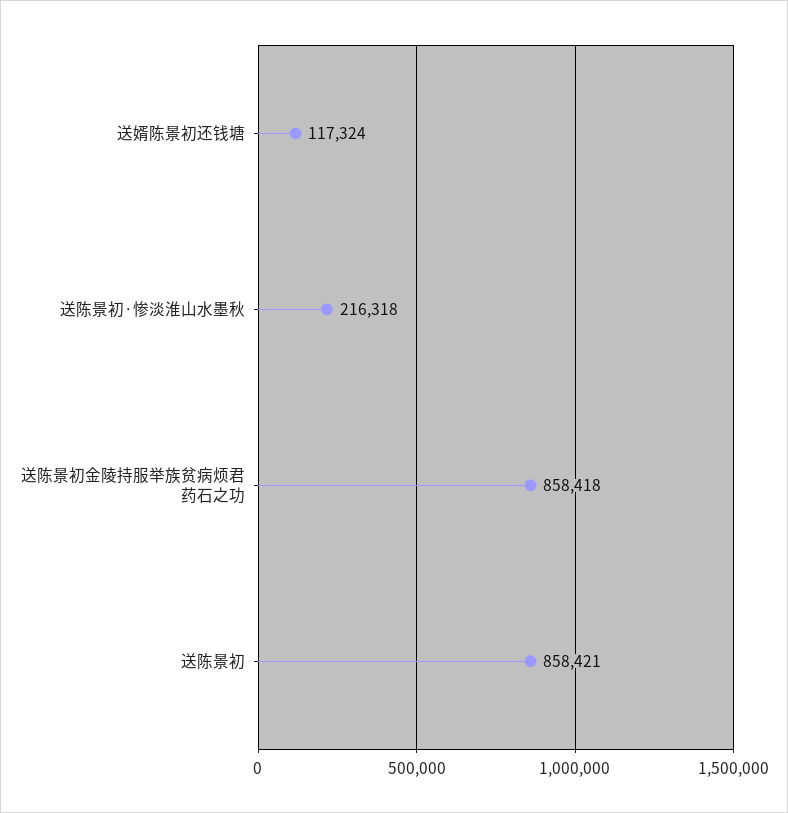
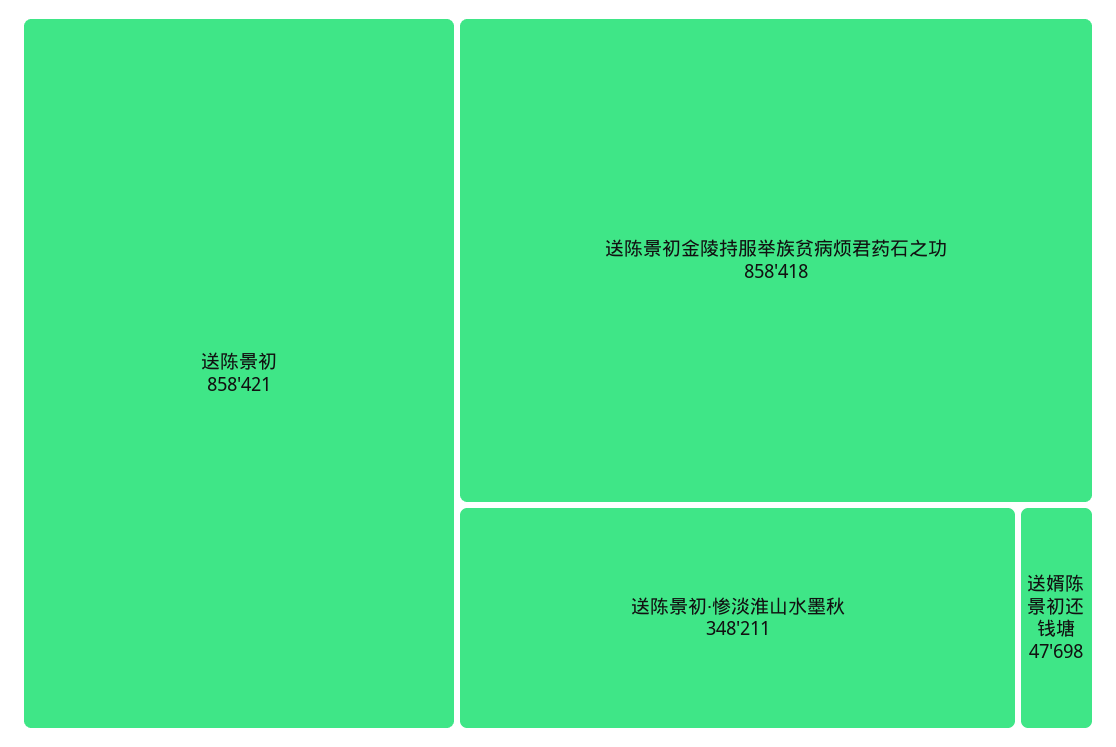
  {
-   "送婿陈景初还钱塘": 117324,
+   "送婿陈景初还钱塘": 47698,
-   "送陈景初·惨淡淮山水墨秋": 216318,
+   "送陈景初·惨淡淮山水墨秋": 348211,
    "送陈景初金陵持服举族贫病烦君药石之功": 858418,
    "送陈景初": 858421
  }

